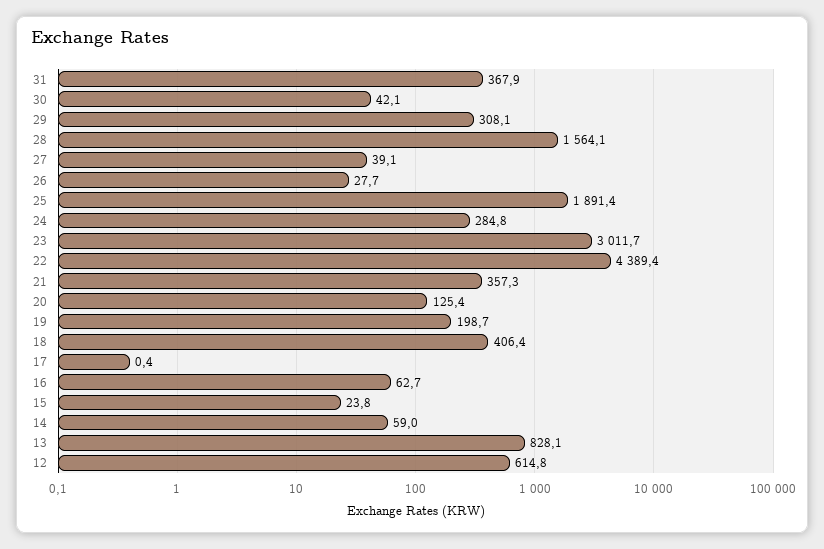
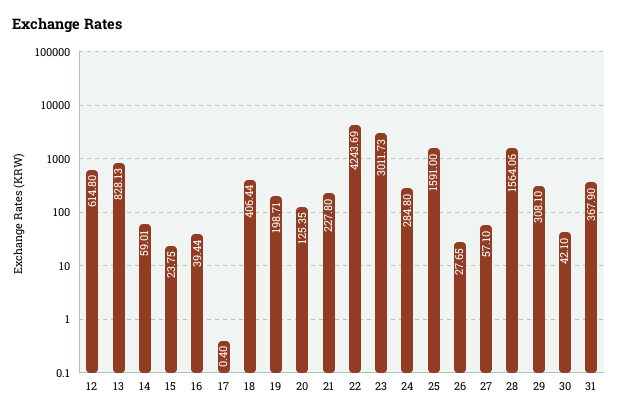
  {
    "31": 367.9,
    "30": 42.1,
    "29": 308.1,
    "28": 1564.06,
-   "27": 39.1,
+   "27": 57.1,
    "26": 27.65,
-   "25": 1891.4,
+   "25": 1591,
    "24": 284.8,
    "23": 3011.73,
-   "22": 4389.4,
+   "22": 4243.69,
-   "21": 357.3,
+   "21": 227.8,
    "20": 125.35,
    "19": 198.71,
    "18": 406.44,
    "17": 0.4,
-   "16": 62.7,
+   "16": 39.44,
    "15": 23.75,
    "14": 59.01,
    "13": 828.13,
    "12": 614.8
  }

